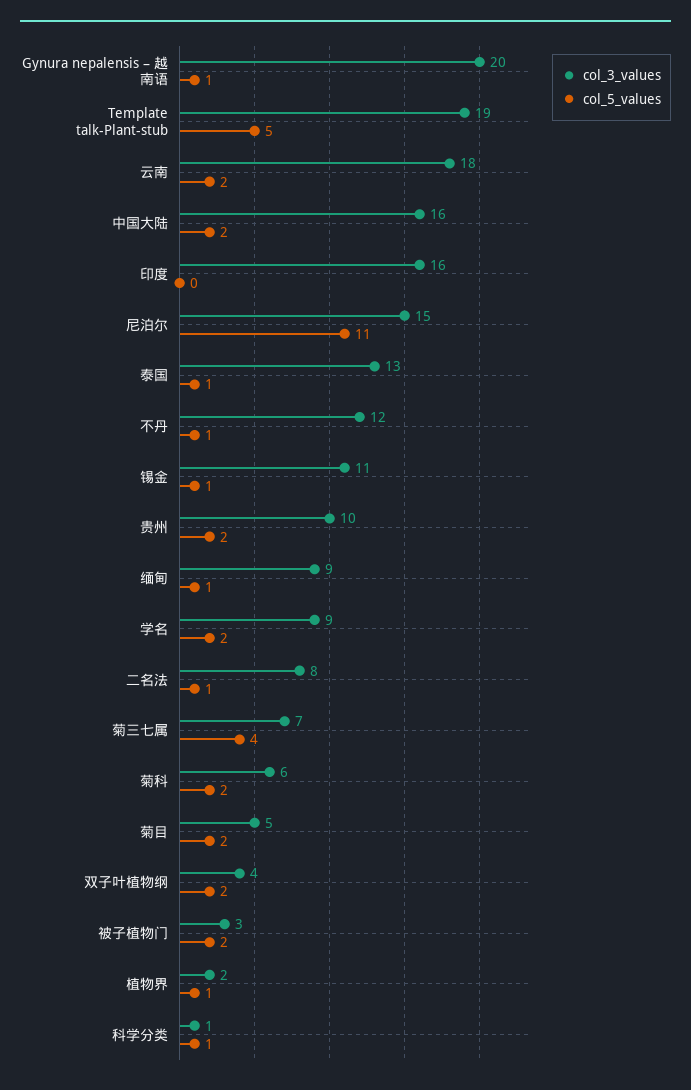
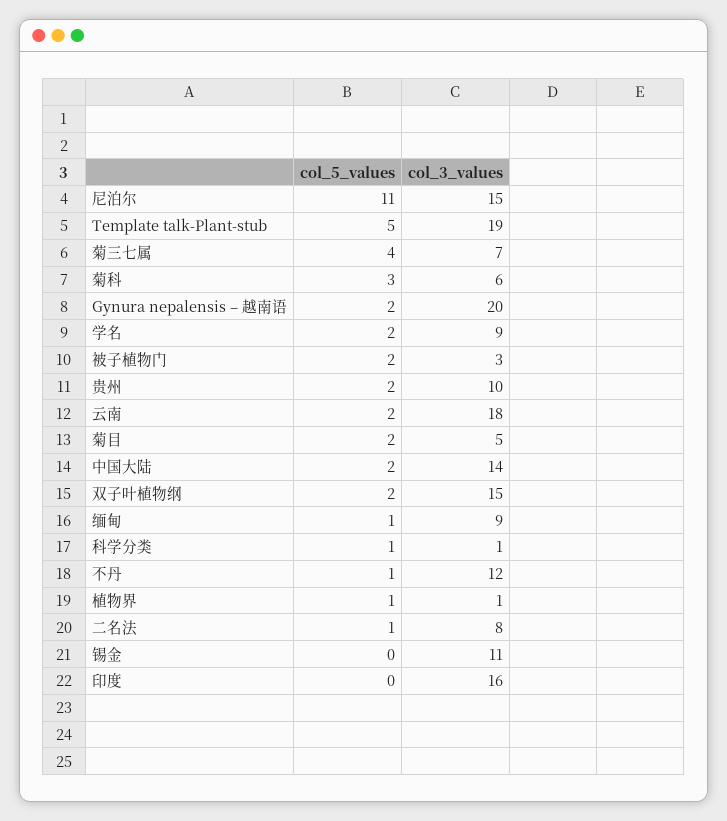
  {
    "col_3_values": {
      "Gynura nepalensis – 越南语": 20,
      "Template talk-Plant-stub": 19,
      "云南": 18,
-     "中国大陆": 16,
+     "中国大陆": 14,
      "印度": 16,
      "尼泊尔": 15,
-     "泰国": 13,
      "不丹": 12,
      "锡金": 11,
      "贵州": 10,
      "缅甸": 9,
      "学名": 9,
      "二名法": 8,
      "菊三七属": 7,
      "菊科": 6,
      "菊目": 5,
-     "双子叶植物纲": 4,
+     "双子叶植物纲": 15,
      "被子植物门": 3,
-     "植物界": 2,
+     "植物界": 1,
      "科学分类": 1
    },
    "col_5_values": {
-     "Gynura nepalensis – 越南语": 1,
+     "Gynura nepalensis – 越南语": 2,
      "Template talk-Plant-stub": 5,
      "云南": 2,
      "中国大陆": 2,
      "印度": 0,
      "尼泊尔": 11,
-     "泰国": 1,
      "不丹": 1,
-     "锡金": 1,
+     "锡金": 0,
      "贵州": 2,
      "缅甸": 1,
      "学名": 2,
      "二名法": 1,
      "菊三七属": 4,
-     "菊科": 2,
+     "菊科": 3,
      "菊目": 2,
      "双子叶植物纲": 2,
      "被子植物门": 2,
      "植物界": 1,
      "科学分类": 1
    }
  }

